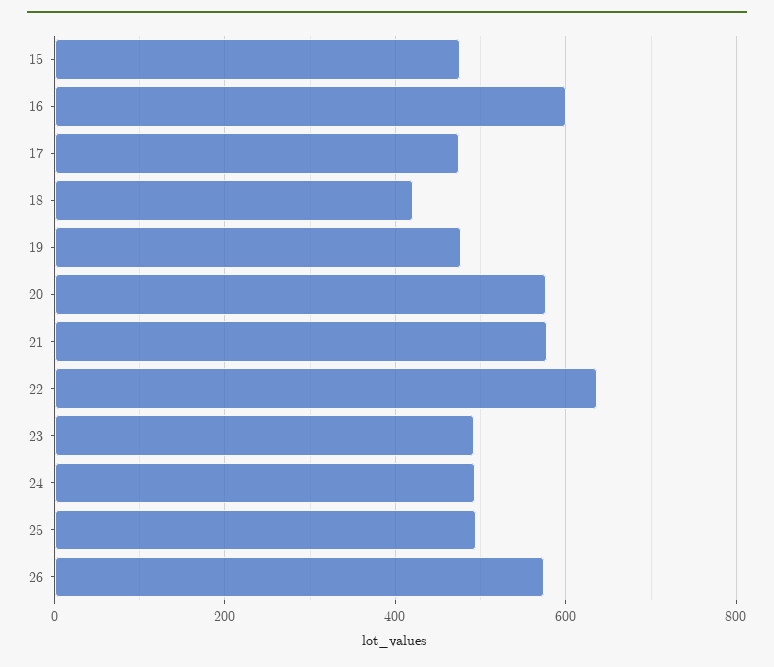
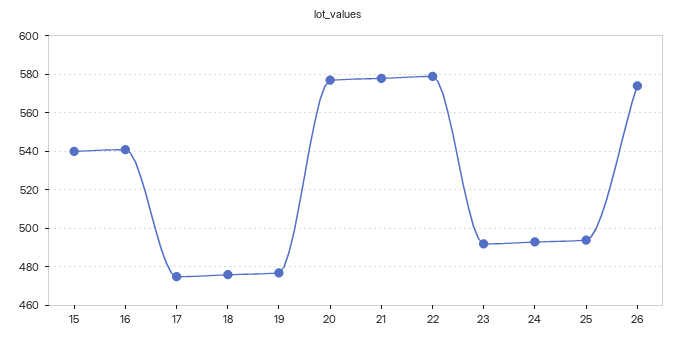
  {
-   "15": 480,
+   "15": 540,
-   "16": 600,
+   "16": 540,
    "17": 475,
-   "18": 420,
+   "18": 475,
    "19": 475,
    "20": 575,
    "21": 580,
-   "22": 640,
+   "22": 580,
    "23": 490,
    "24": 495,
    "25": 495,
    "26": 575
  }

